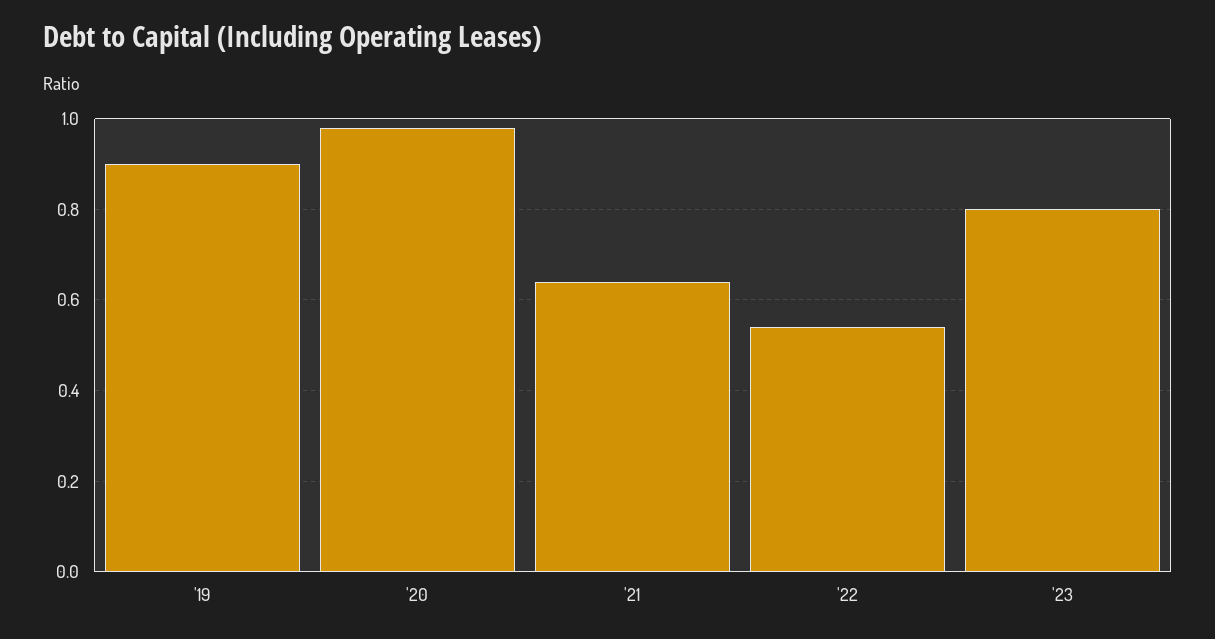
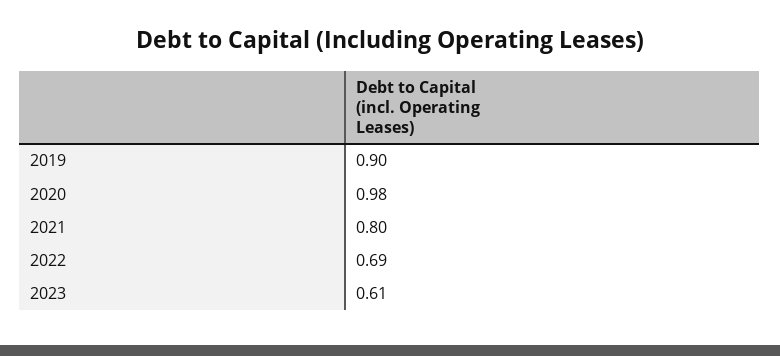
  {
    "'19": 0.9,
    "'20": 0.98,
-   "'21": 0.65,
+   "'21": 0.8,
-   "'22": 0.55,
+   "'22": 0.69,
-   "'23": 0.8
+   "'23": 0.61
  }

